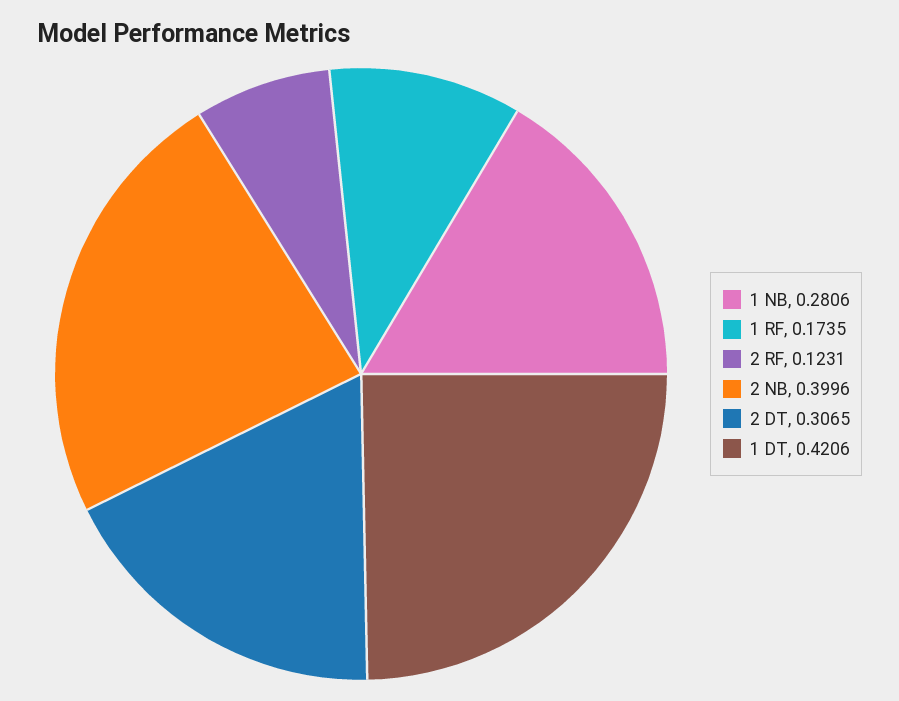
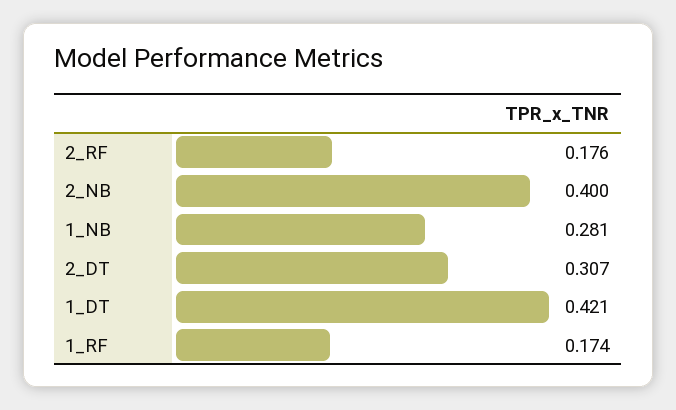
  {
    "1 NB": 0.2806,
    "1 RF": 0.1735,
-   "2 RF": 0.1231,
+   "2 RF": 0.176,
    "2 NB": 0.3996,
    "2 DT": 0.3065,
    "1 DT": 0.4206
  }

